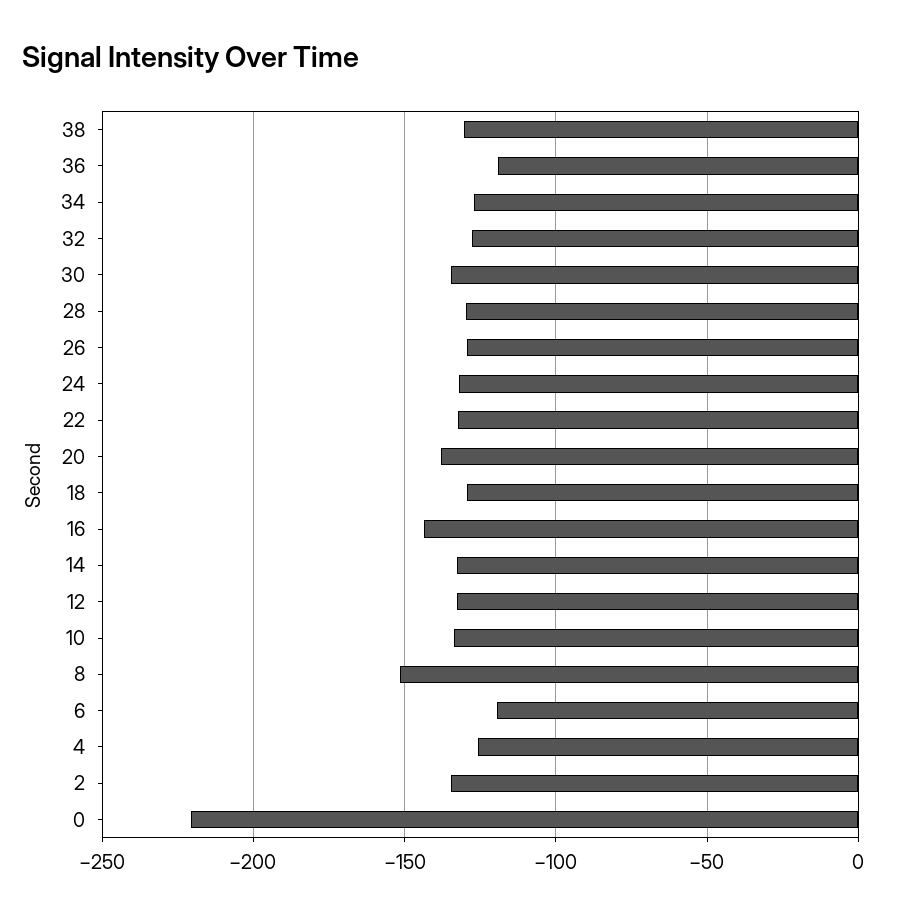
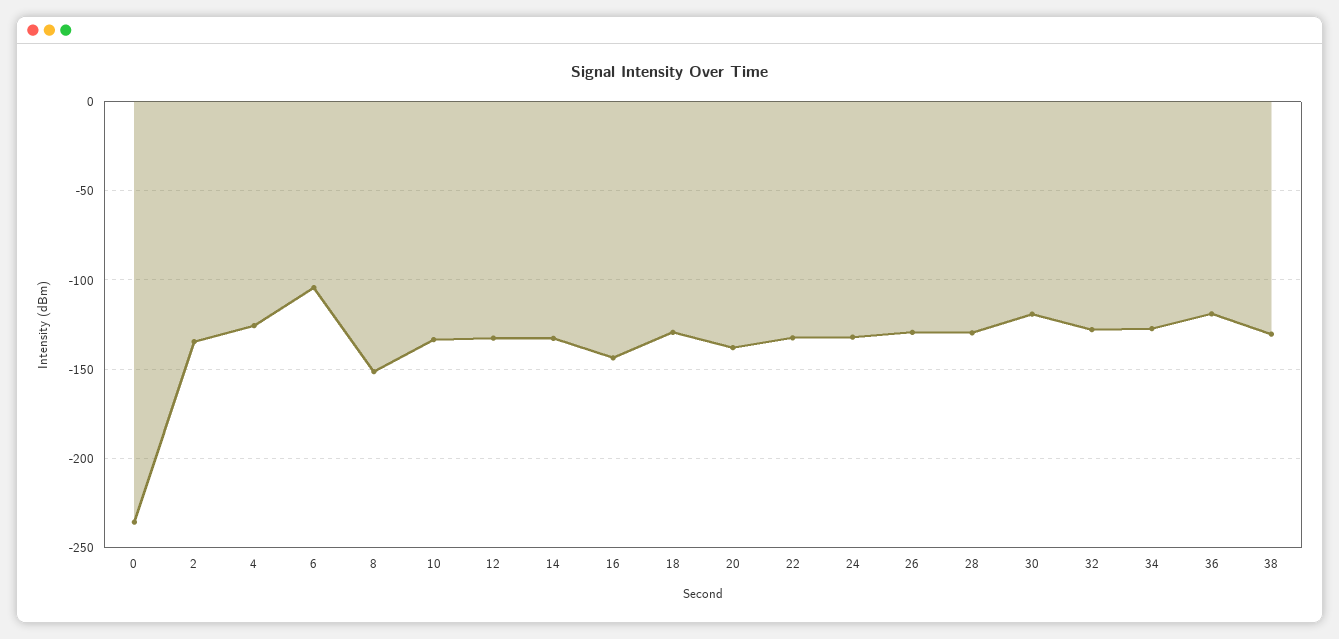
  {
    "38": -130,
    "36": -120,
    "34": -125,
    "32": -130,
-   "30": -135,
+   "30": -120,
    "28": -130,
    "26": -130,
    "24": -130,
    "22": -135,
    "20": -140,
    "18": -130,
    "16": -145,
    "14": -135,
    "12": -135,
    "10": -135,
    "8": -150,
-   "6": -120,
+   "6": -105,
    "4": -125,
    "2": -135,
-   "0": -220
+   "0": -235
  }

